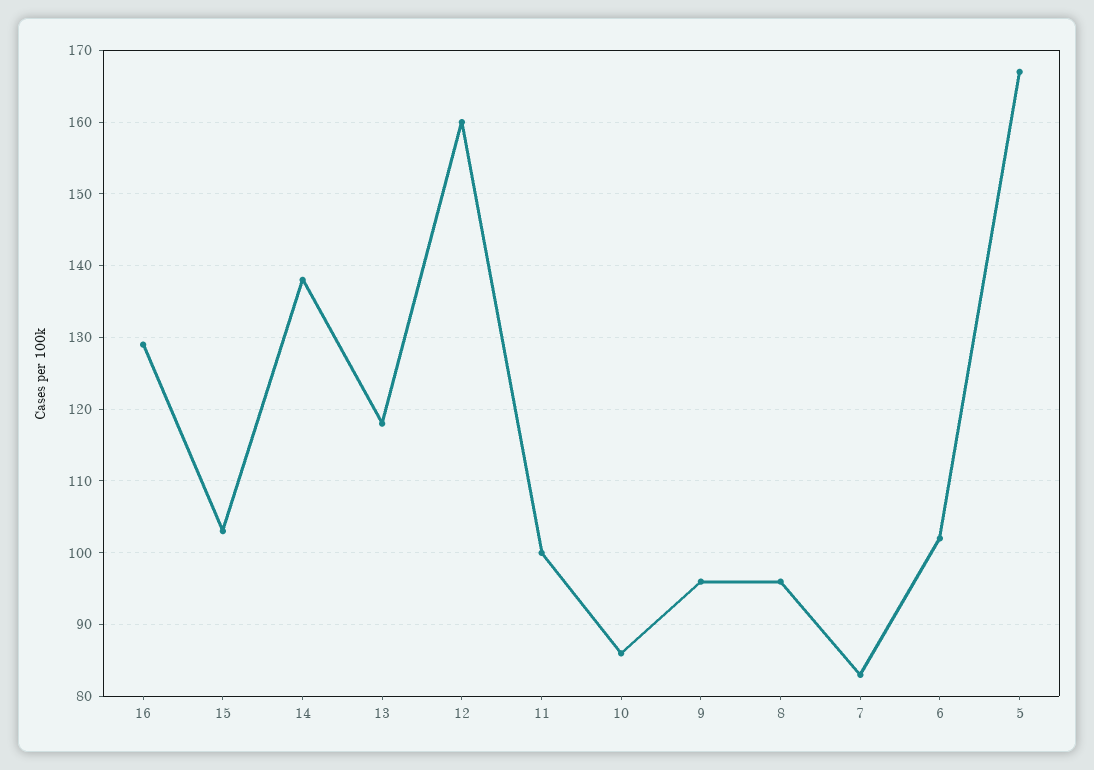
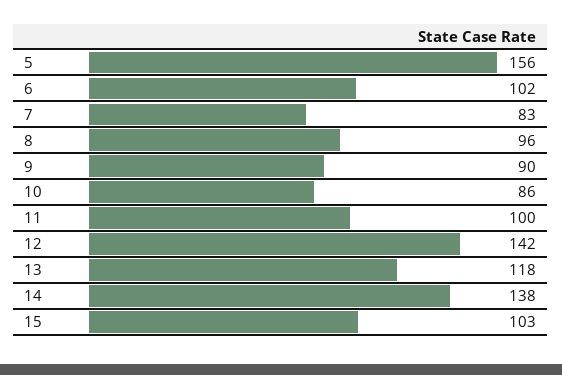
  {
-   "16": 129,
    "15": 103,
    "14": 138,
    "13": 118,
-   "12": 160,
+   "12": 142,
    "11": 100,
    "10": 86,
-   "9": 96,
+   "9": 90,
    "8": 96,
    "7": 83,
    "6": 102,
-   "5": 167
+   "5": 156
  }

